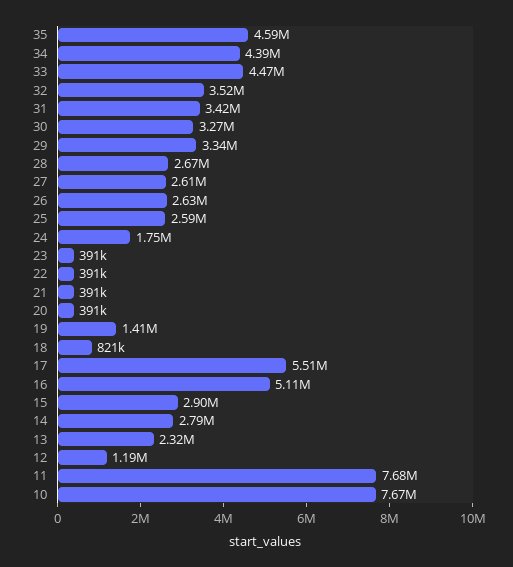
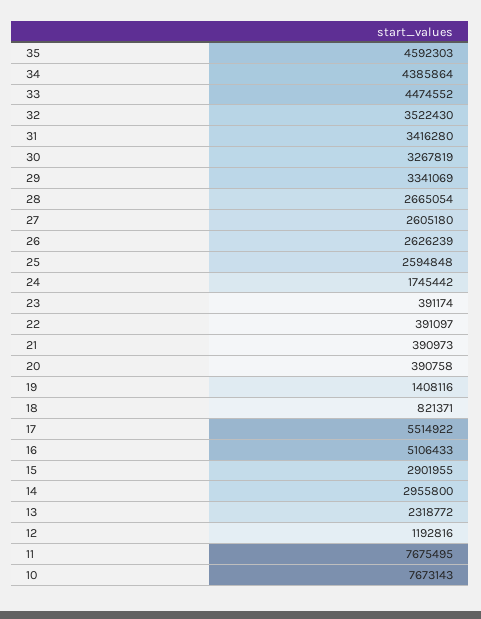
  {
    "35": 4592303,
    "34": 4385864,
    "33": 4474552,
    "32": 3522430,
    "31": 3416280,
    "30": 3267819,
    "29": 3341069,
    "28": 2665054,
    "27": 2605180,
    "26": 2626239,
    "25": 2594848,
    "24": 1745442,
    "23": 391174,
    "22": 391097,
    "21": 390973,
    "20": 390758,
    "19": 1408116,
    "18": 821371,
    "17": 5514922,
    "16": 5106433,
    "15": 2901955,
-   "14": 2790000,
+   "14": 2955800,
    "13": 2318772,
    "12": 1192816,
    "11": 7675495,
    "10": 7673143
  }

